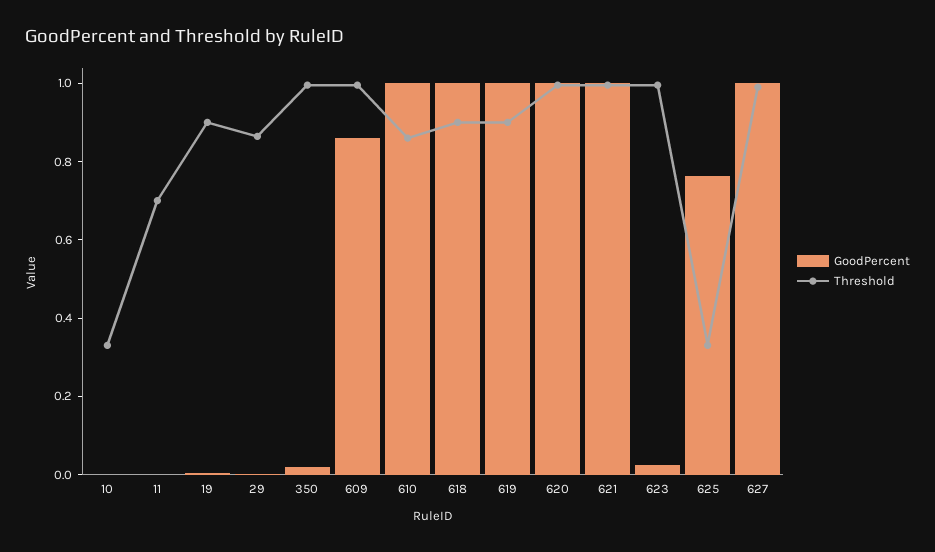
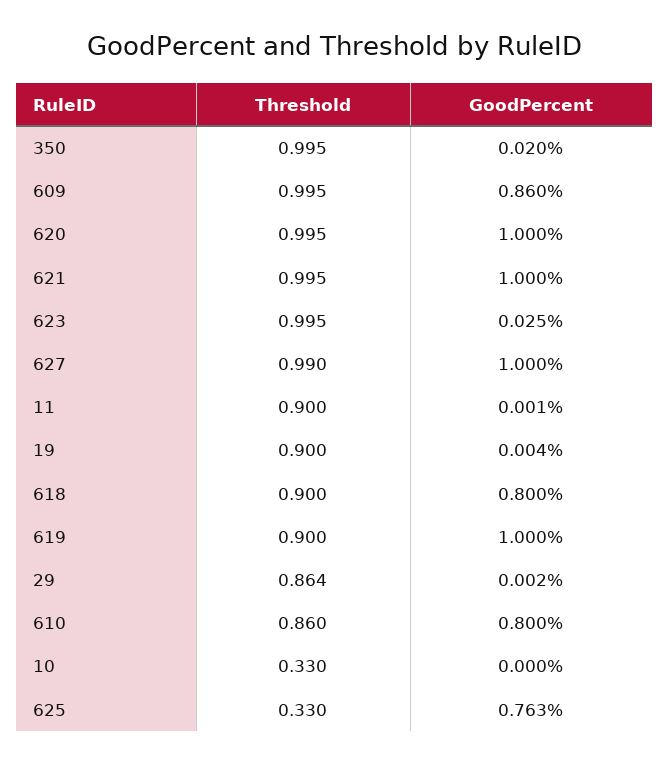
  {
    "GoodPercent": {
      "10": 0,
      "11": 0.001,
      "19": 0.004,
      "29": 0.002,
      "350": 0.02,
      "609": 0.86,
-     "610": 1,
+     "610": 0.8,
-     "618": 1,
+     "618": 0.8,
      "619": 1,
      "620": 1,
      "621": 1,
      "623": 0.025,
      "625": 0.763,
      "627": 1
    },
    "Threshold": {
      "10": 0.33,
-     "11": 0.7,
+     "11": 0.9,
      "19": 0.9,
      "29": 0.864,
      "350": 0.995,
      "609": 0.995,
      "610": 0.86,
      "618": 0.9,
      "619": 0.9,
      "620": 0.995,
      "621": 0.995,
      "623": 0.995,
      "625": 0.33,
      "627": 0.99
    }
  }

